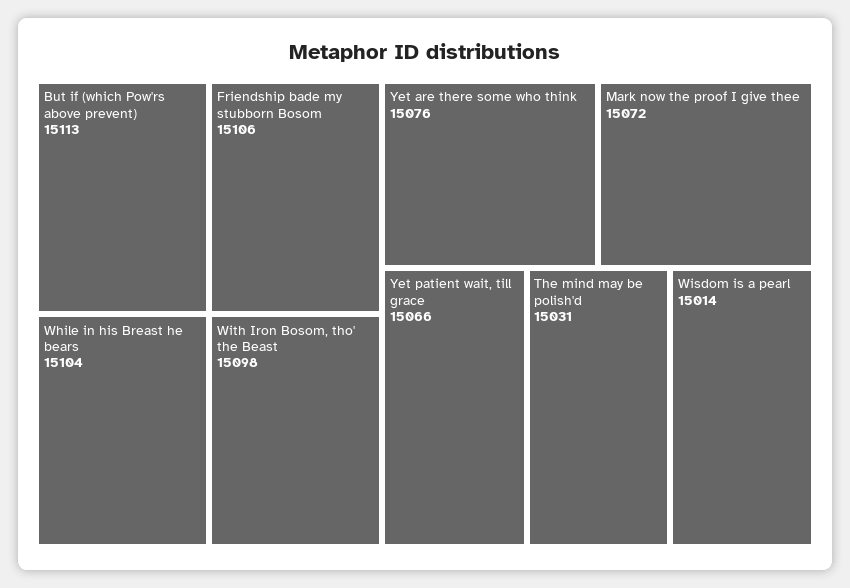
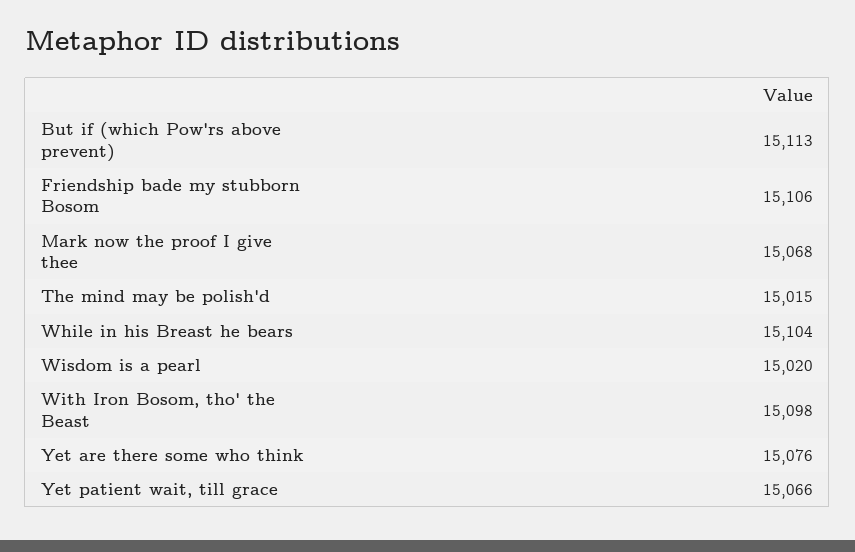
  {
    "But if (which Pow'rs above prevent)": 15113,
    "Friendship bade my stubborn Bosom": 15106,
    "While in his Breast he bears": 15104,
    "With Iron Bosom, tho' the Beast": 15098,
    "Yet are there some who think": 15076,
-   "Mark now the proof I give thee": 15072,
+   "Mark now the proof I give thee": 15068,
    "Yet patient wait, till grace": 15066,
-   "The mind may be polish'd": 15031,
+   "The mind may be polish'd": 15015,
-   "Wisdom is a pearl": 15014
+   "Wisdom is a pearl": 15020
  }

